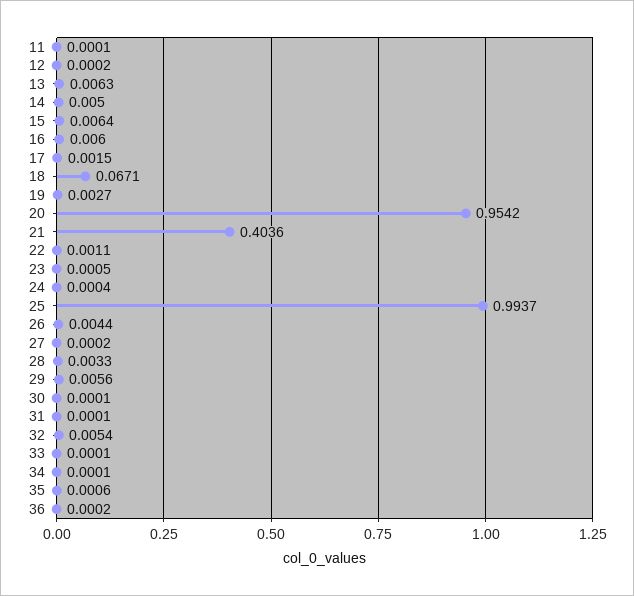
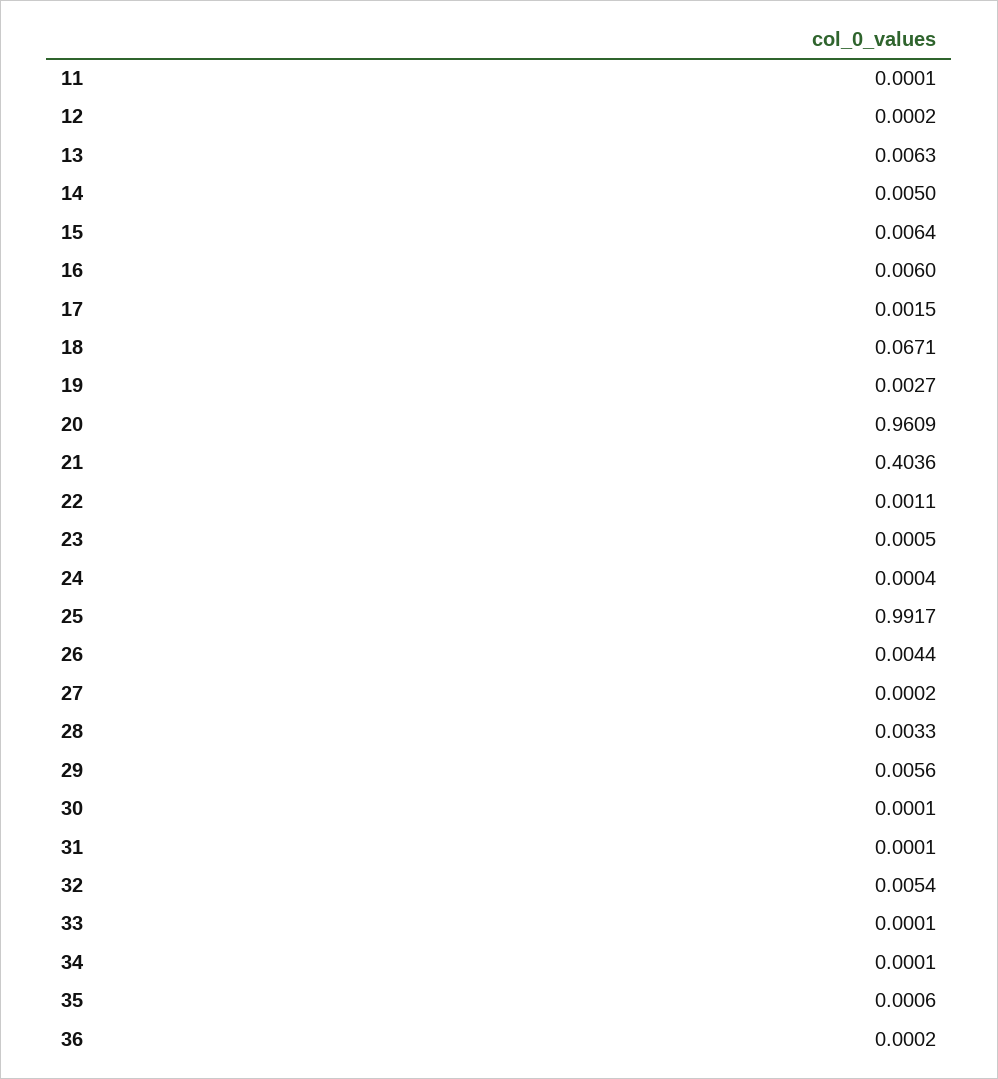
  {
    "11": 0.0001,
    "12": 0.0002,
    "13": 0.0063,
    "14": 0.005,
    "15": 0.0064,
    "16": 0.006,
    "17": 0.0015,
    "18": 0.0671,
    "19": 0.0027,
-   "20": 0.9542,
+   "20": 0.9609,
    "21": 0.4036,
    "22": 0.0011,
    "23": 0.0005,
    "24": 0.0004,
-   "25": 0.9937,
+   "25": 0.9917,
    "26": 0.0044,
    "27": 0.0002,
    "28": 0.0033,
    "29": 0.0056,
    "30": 0.0001,
    "31": 0.0001,
    "32": 0.0054,
    "33": 0.0001,
    "34": 0.0001,
    "35": 0.0006,
    "36": 0.0002
  }

